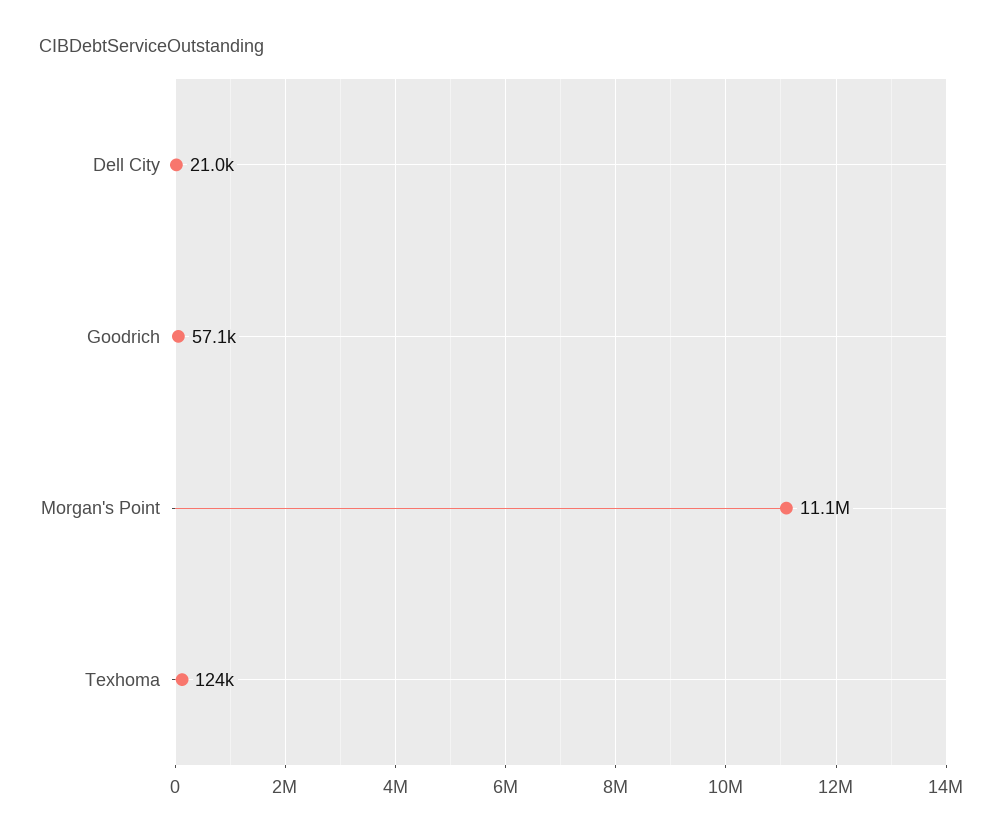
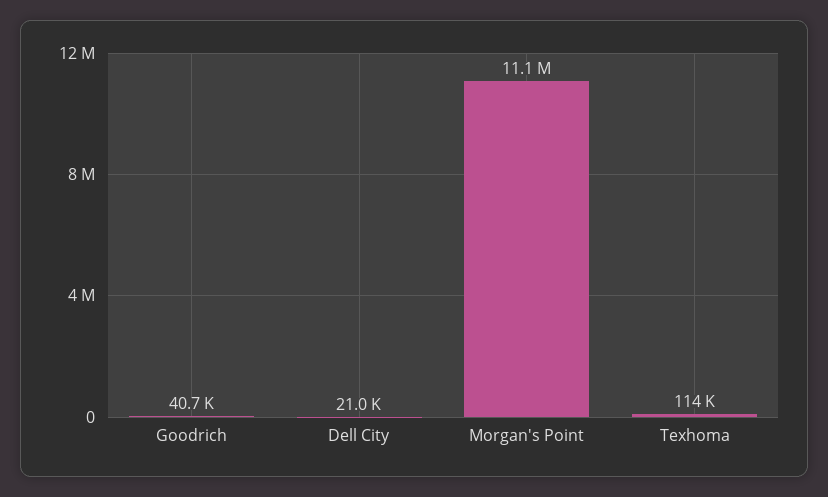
  {
    "Dell City": 21000,
-   "Goodrich": 57100,
+   "Goodrich": 40700,
    "Morgan's Point": 11100000,
-   "Texhoma": 124000
+   "Texhoma": 114000
  }

